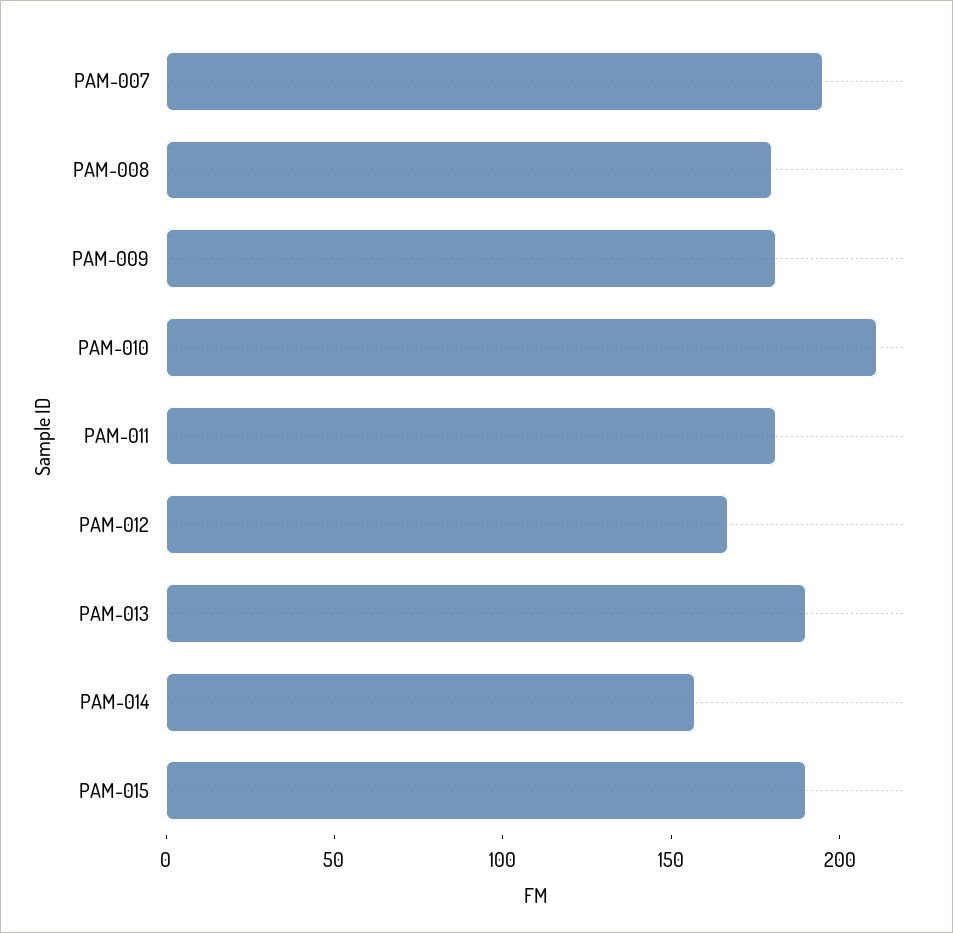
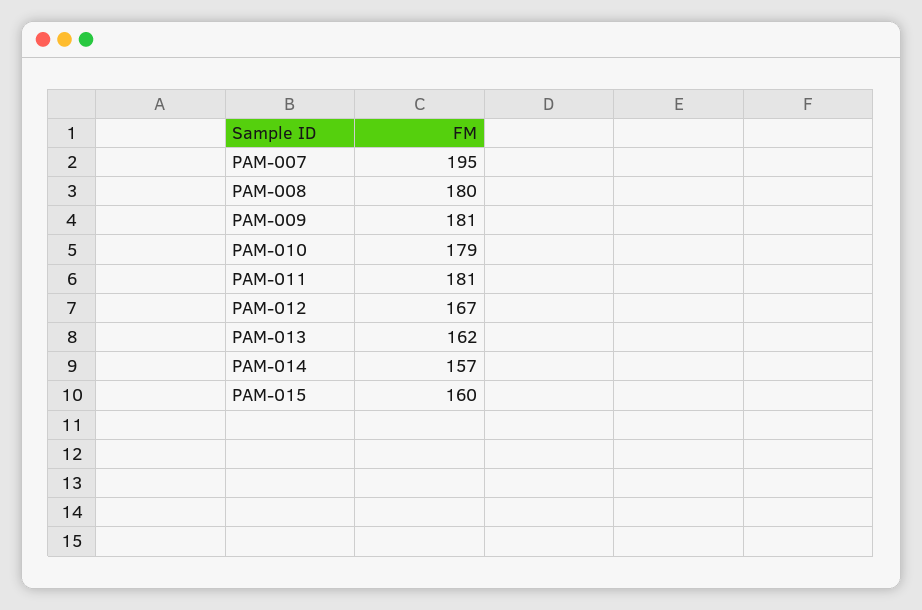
  {
    "PAM-007": 195,
    "PAM-008": 180,
    "PAM-009": 181,
-   "PAM-010": 210,
+   "PAM-010": 179,
    "PAM-011": 181,
    "PAM-012": 167,
-   "PAM-013": 190,
+   "PAM-013": 162,
    "PAM-014": 157,
-   "PAM-015": 190
+   "PAM-015": 160
  }

